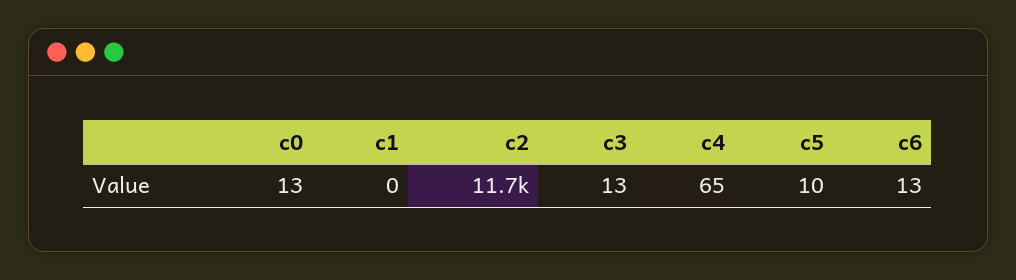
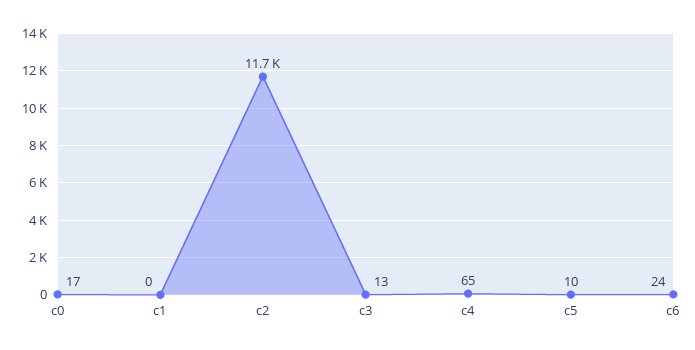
  {
-   "c0": 13,
+   "c0": 17,
    "c1": 0,
    "c2": 11700,
    "c3": 13,
    "c4": 65,
    "c5": 10,
-   "c6": 13
+   "c6": 24
  }

